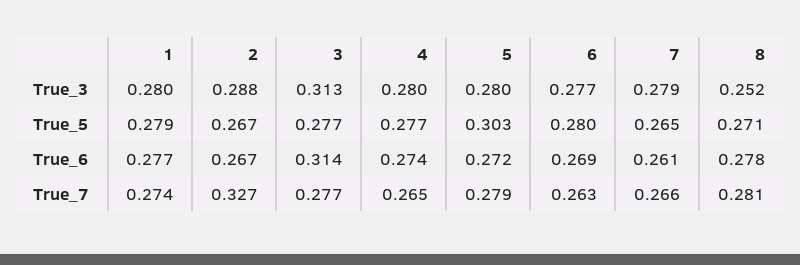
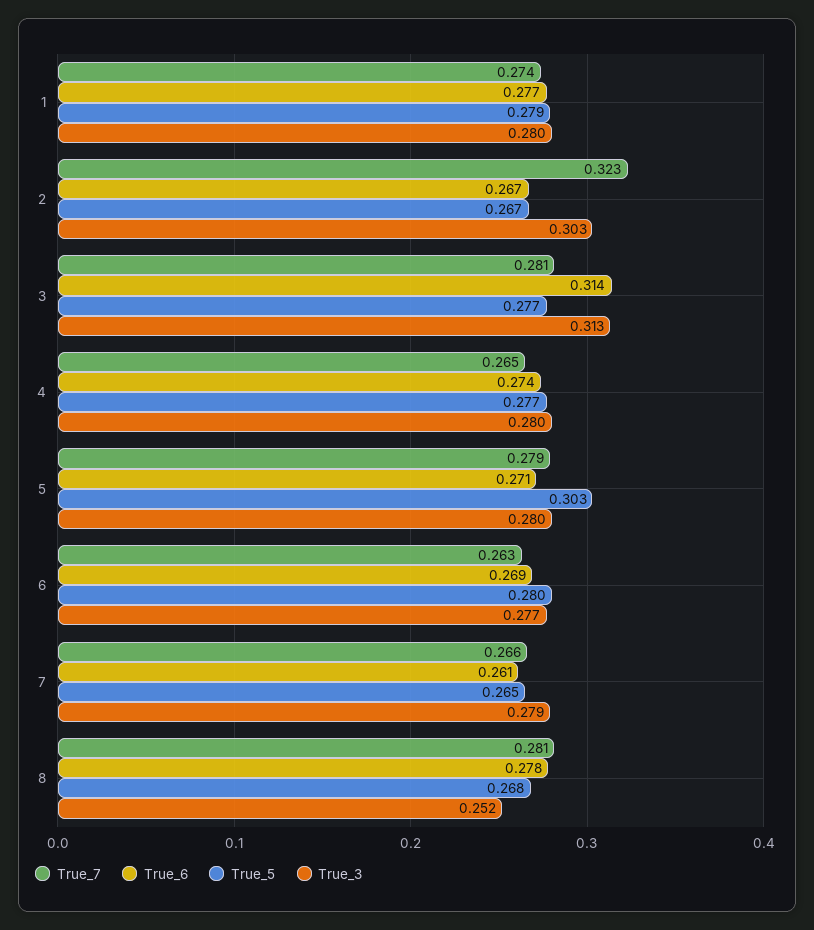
  {
    "True_3": {
      "1": 0.28,
-     "2": 0.288,
+     "2": 0.303,
      "3": 0.313,
      "4": 0.28,
      "5": 0.28,
      "6": 0.277,
      "7": 0.279,
      "8": 0.252
    },
    "True_5": {
      "1": 0.279,
      "2": 0.267,
      "3": 0.277,
      "4": 0.277,
      "5": 0.303,
      "6": 0.28,
      "7": 0.265,
-     "8": 0.271
+     "8": 0.268
    },
    "True_6": {
      "1": 0.277,
      "2": 0.267,
      "3": 0.314,
      "4": 0.274,
-     "5": 0.272,
+     "5": 0.271,
      "6": 0.269,
      "7": 0.261,
      "8": 0.278
    },
    "True_7": {
      "1": 0.274,
-     "2": 0.327,
+     "2": 0.323,
-     "3": 0.277,
+     "3": 0.281,
      "4": 0.265,
      "5": 0.279,
      "6": 0.263,
      "7": 0.266,
      "8": 0.281
    }
  }

